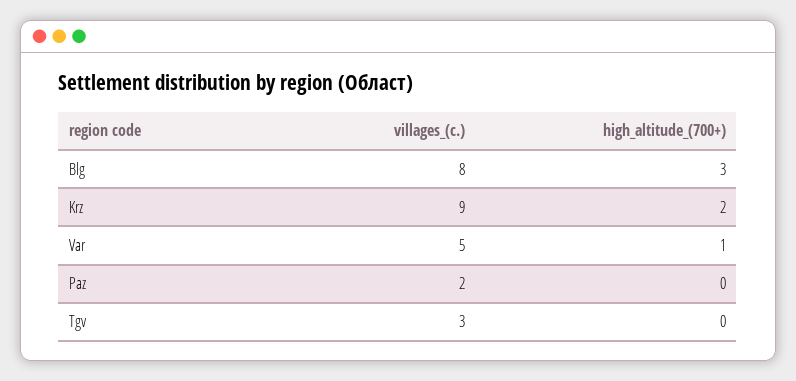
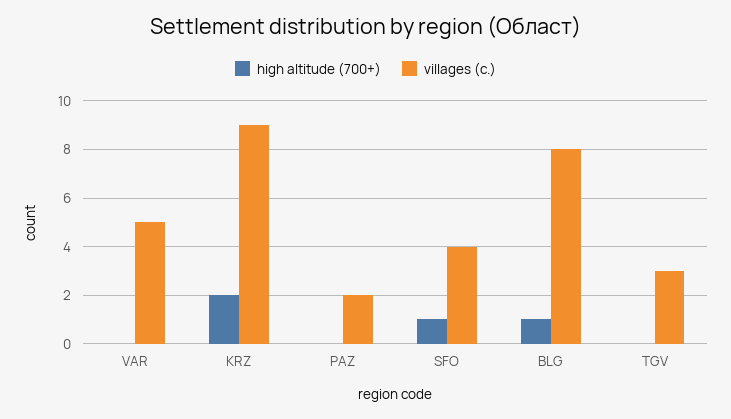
  {
    "villages_(с.)": {
      "Blg": 8,
      "Krz": 9,
      "Var": 5,
      "Paz": 2,
-     "Tgv": 3
+     "Tgv": 3,
+     "SFO": 4
    },
    "high_altitude_(700+)": {
-     "Blg": 3,
+     "Blg": 1,
      "Krz": 2,
-     "Var": 1,
+     "Var": 0,
      "Paz": 0,
-     "Tgv": 0
+     "Tgv": 0,
+     "SFO": 1
    }
  }

